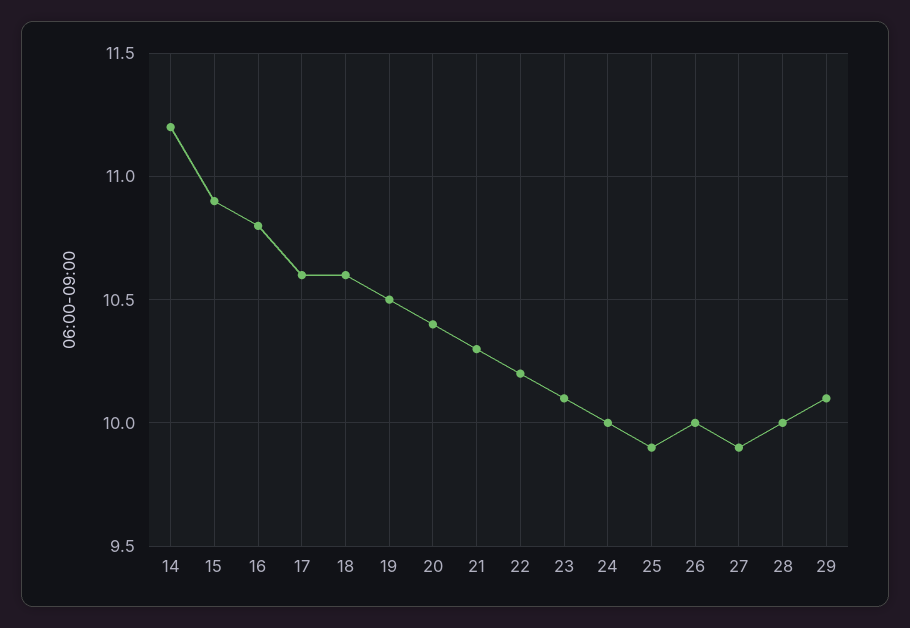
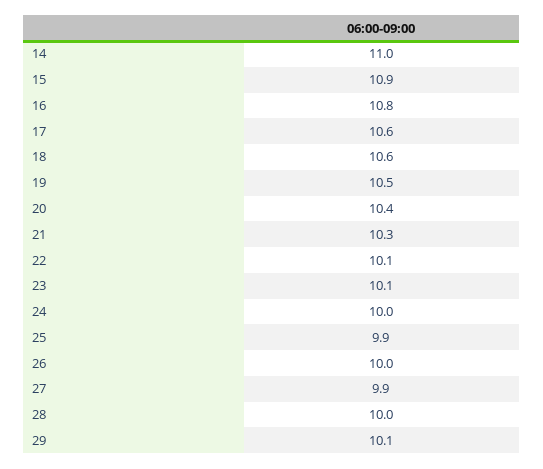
  {
-   "14": 11.2,
+   "14": 11,
    "15": 10.9,
    "16": 10.8,
    "17": 10.6,
    "18": 10.6,
    "19": 10.5,
    "20": 10.4,
    "21": 10.3,
-   "22": 10.2,
+   "22": 10.1,
    "23": 10.1,
    "24": 10,
    "25": 9.9,
    "26": 10,
    "27": 9.9,
    "28": 10,
    "29": 10.1
  }

